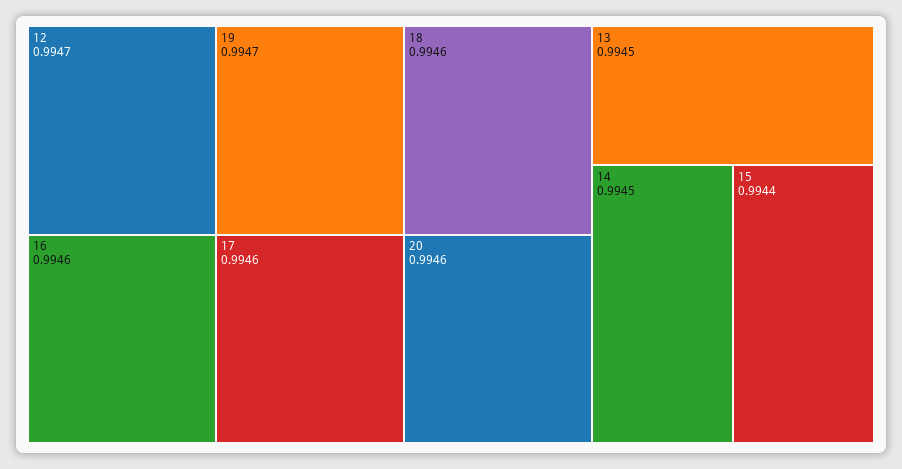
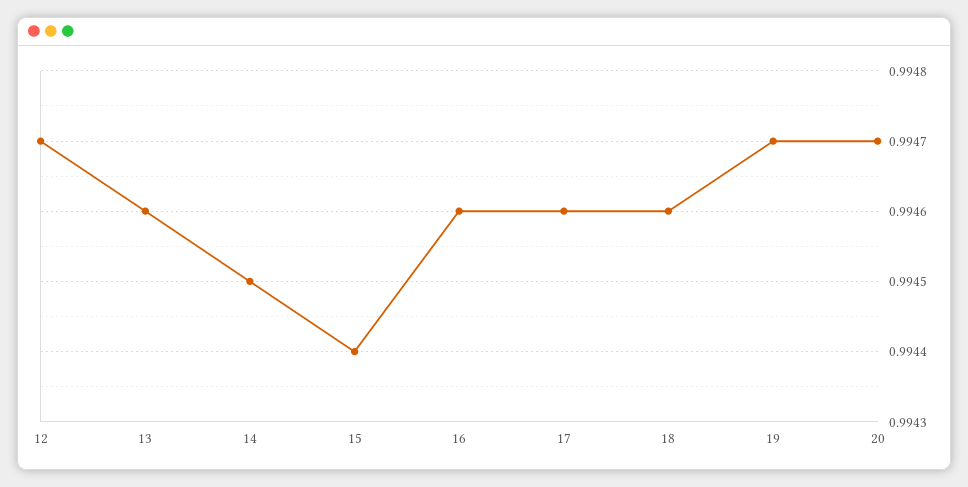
  {
    "12": 0.9947,
    "19": 0.9947,
    "16": 0.9946,
    "17": 0.9946,
    "18": 0.9946,
-   "20": 0.9946,
+   "20": 0.9947,
-   "13": 0.9945,
+   "13": 0.9946,
    "14": 0.9945,
    "15": 0.9944
  }

